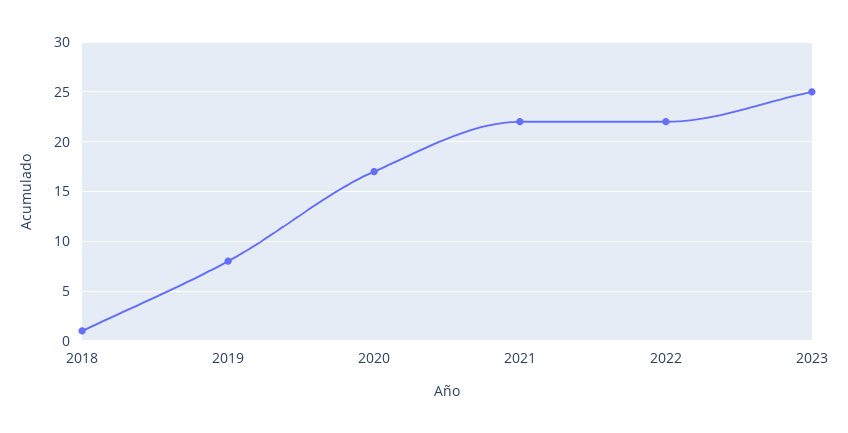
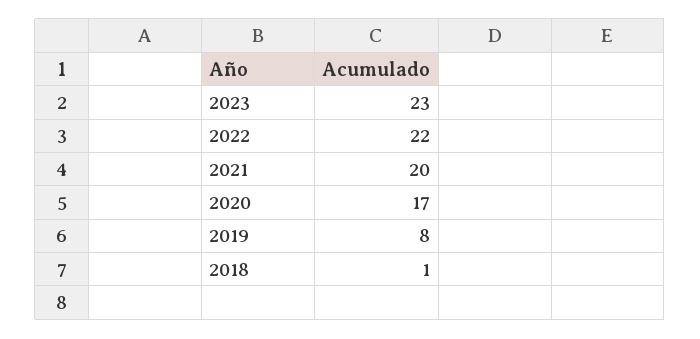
  {
    "2018": 1,
    "2019": 8,
    "2020": 17,
-   "2021": 22,
+   "2021": 20,
    "2022": 22,
-   "2023": 25
+   "2023": 23
  }

